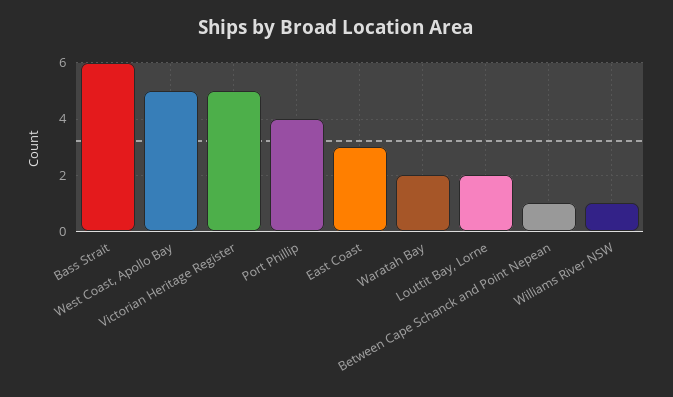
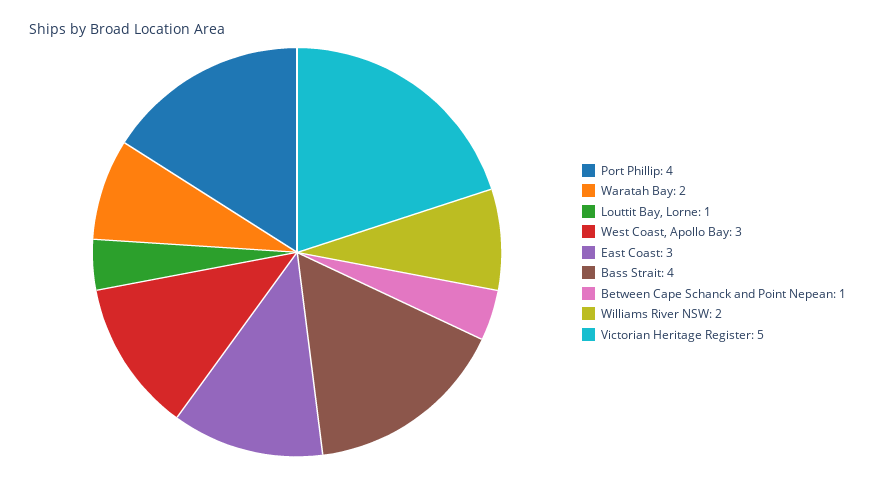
  {
-   "Bass Strait": 6,
+   "Bass Strait": 4,
-   "West Coast, Apollo Bay": 5,
+   "West Coast, Apollo Bay": 3,
    "Victorian Heritage Register": 5,
    "Port Phillip": 4,
    "East Coast": 3,
    "Waratah Bay": 2,
-   "Louttit Bay, Lorne": 2,
+   "Louttit Bay, Lorne": 1,
    "Between Cape Schanck and Point Nepean": 1,
-   "Williams River NSW": 1
+   "Williams River NSW": 2
  }

